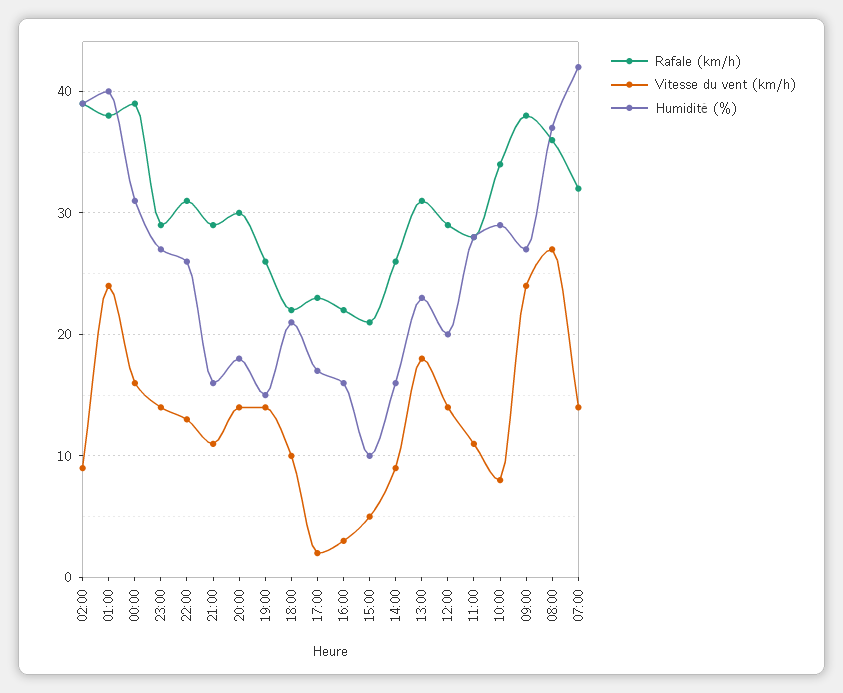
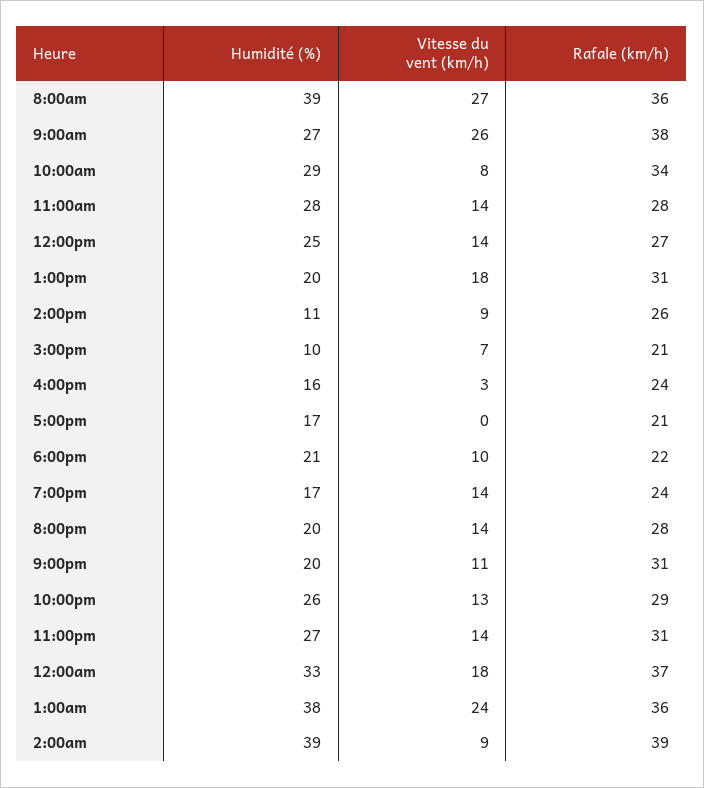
  {
    "Rafale (km/h)": {
      "02:00": 39,
-     "01:00": 38,
+     "01:00": 36,
-     "00:00": 39,
+     "00:00": 37,
-     "23:00": 29,
+     "23:00": 31,
-     "22:00": 31,
+     "22:00": 29,
-     "21:00": 29,
+     "21:00": 31,
-     "20:00": 30,
+     "20:00": 28,
-     "19:00": 26,
+     "19:00": 24,
      "18:00": 22,
-     "17:00": 23,
+     "17:00": 21,
-     "16:00": 22,
+     "16:00": 24,
      "15:00": 21,
      "14:00": 26,
      "13:00": 31,
-     "12:00": 29,
+     "12:00": 27,
      "11:00": 28,
      "10:00": 34,
      "09:00": 38,
-     "08:00": 36,
+     "08:00": 36
-     "07:00": 32
    },
    "Vitesse du vent (km/h)": {
      "02:00": 9,
      "01:00": 24,
-     "00:00": 16,
+     "00:00": 18,
      "23:00": 14,
      "22:00": 13,
      "21:00": 11,
      "20:00": 14,
      "19:00": 14,
      "18:00": 10,
-     "17:00": 2,
+     "17:00": 0,
      "16:00": 3,
-     "15:00": 5,
+     "15:00": 7,
      "14:00": 9,
      "13:00": 18,
      "12:00": 14,
-     "11:00": 11,
+     "11:00": 14,
      "10:00": 8,
-     "09:00": 24,
+     "09:00": 26,
-     "08:00": 27,
+     "08:00": 27
-     "07:00": 14
    },
    "Humidité (%)": {
      "02:00": 39,
-     "01:00": 40,
+     "01:00": 38,
-     "00:00": 31,
+     "00:00": 33,
      "23:00": 27,
      "22:00": 26,
-     "21:00": 16,
+     "21:00": 20,
-     "20:00": 18,
+     "20:00": 20,
-     "19:00": 15,
+     "19:00": 17,
      "18:00": 21,
      "17:00": 17,
      "16:00": 16,
      "15:00": 10,
-     "14:00": 16,
+     "14:00": 11,
-     "13:00": 23,
+     "13:00": 20,
-     "12:00": 20,
+     "12:00": 25,
      "11:00": 28,
      "10:00": 29,
      "09:00": 27,
-     "08:00": 37,
+     "08:00": 39
-     "07:00": 42
    }
  }

